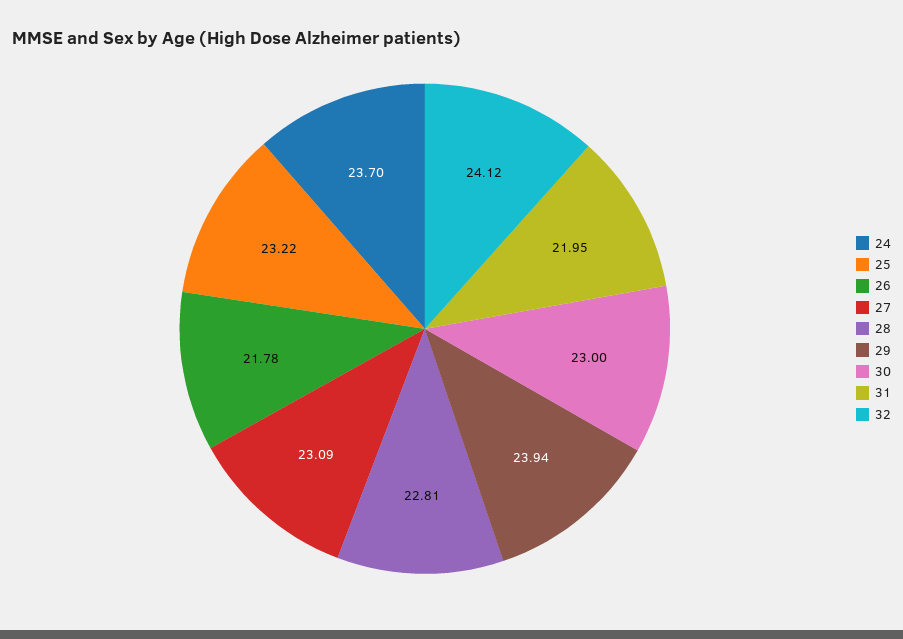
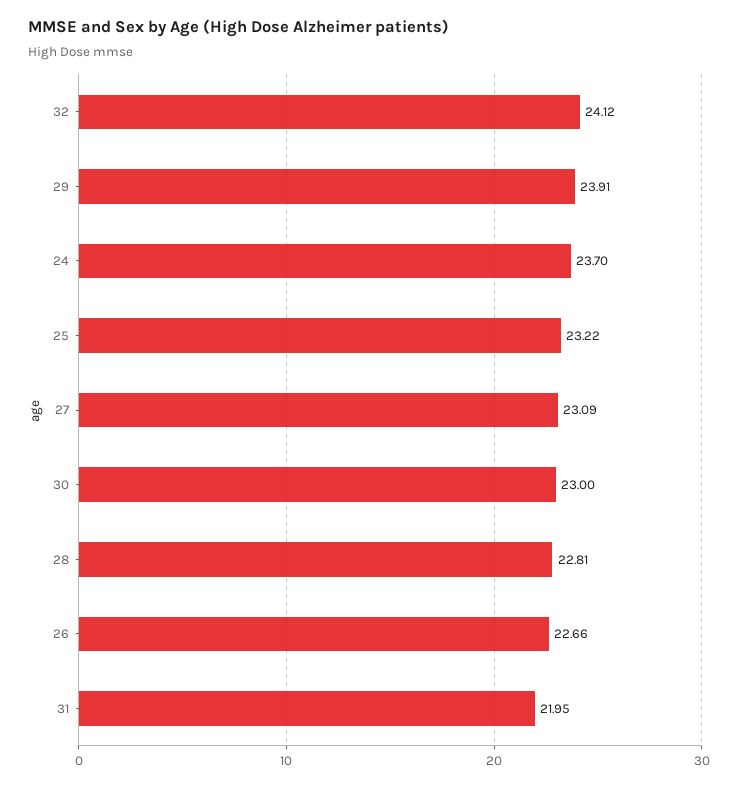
  {
    "24": 23.7,
    "25": 23.22,
-   "26": 21.78,
+   "26": 22.66,
    "27": 23.09,
    "28": 22.81,
-   "29": 23.94,
+   "29": 23.91,
    "30": 23,
    "31": 21.95,
    "32": 24.12
  }

